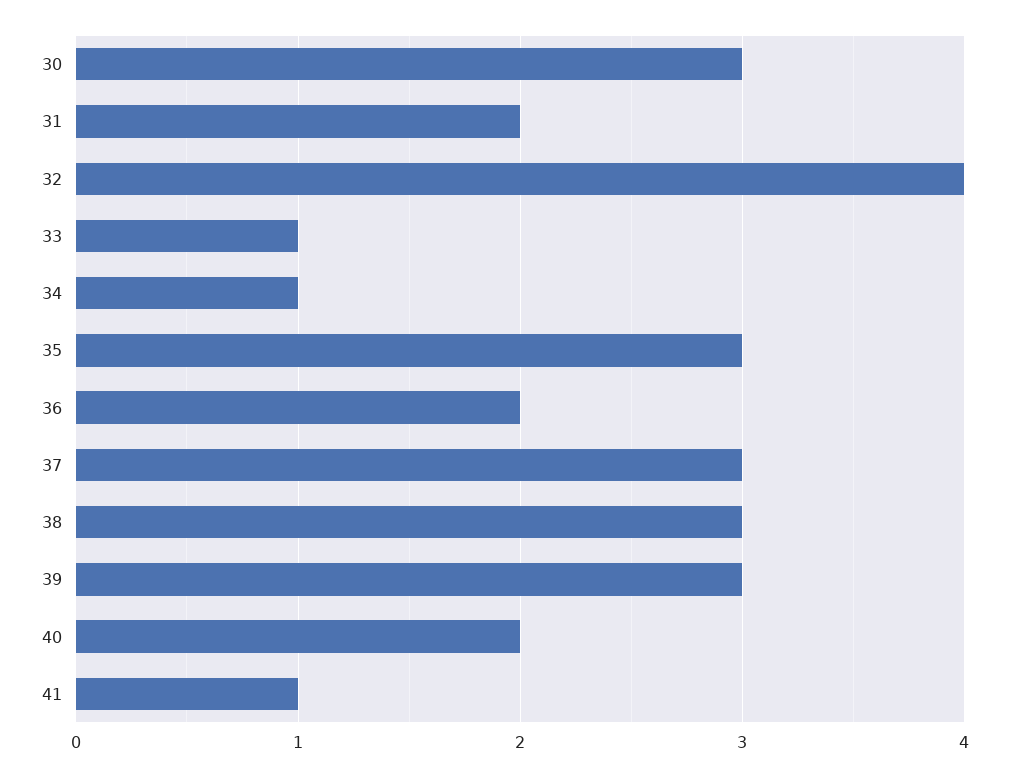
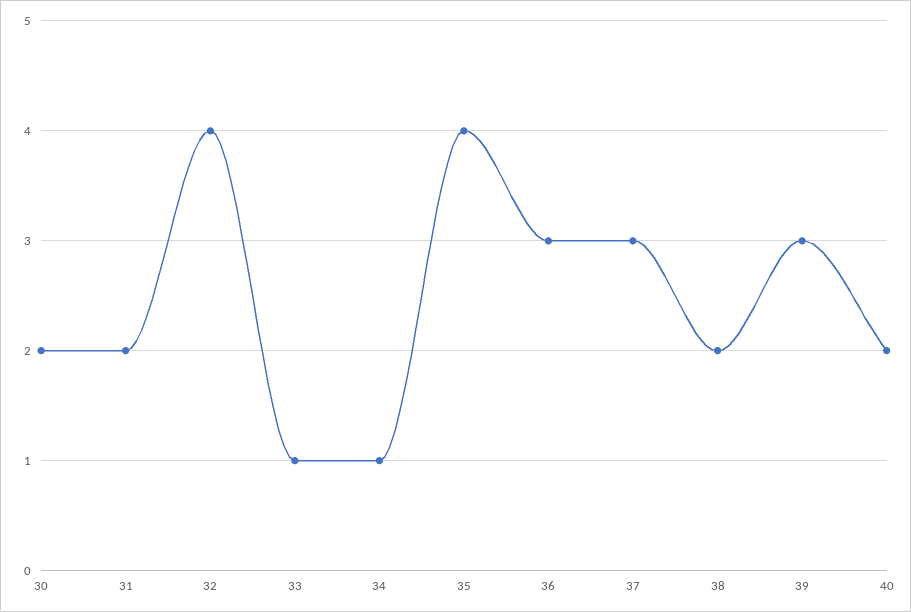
  {
-   "30": 3,
+   "30": 2,
    "31": 2,
    "32": 4,
    "33": 1,
    "34": 1,
-   "35": 3,
+   "35": 4,
-   "36": 2,
+   "36": 3,
    "37": 3,
-   "38": 3,
+   "38": 2,
    "39": 3,
-   "40": 2,
+   "40": 2
-   "41": 1
  }

